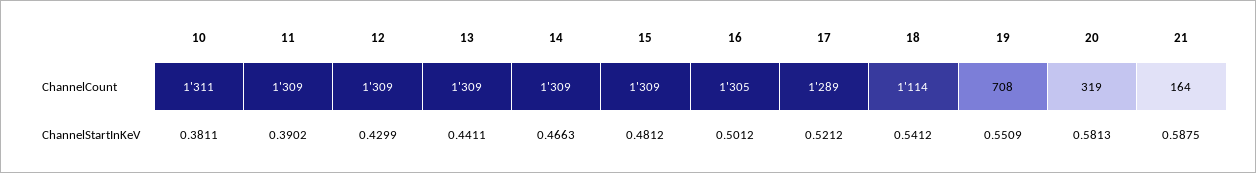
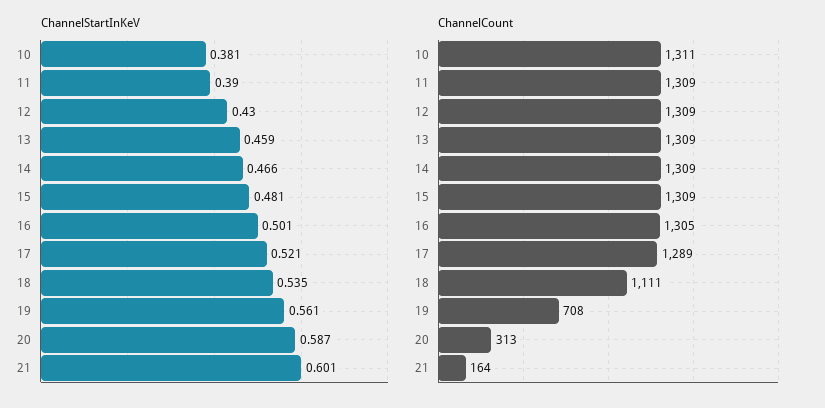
  {
    "ChannelCount": {
      "10": 1311,
      "11": 1309,
      "12": 1309,
      "13": 1309,
      "14": 1309,
      "15": 1309,
      "16": 1305,
      "17": 1289,
-     "18": 1114,
+     "18": 1111,
      "19": 708,
-     "20": 319,
+     "20": 313,
      "21": 164
    },
    "ChannelStartInKeV": {
      "10": 0.3811,
      "11": 0.3902,
      "12": 0.4299,
-     "13": 0.4411,
+     "13": 0.459,
      "14": 0.4663,
      "15": 0.4812,
      "16": 0.5012,
      "17": 0.5212,
-     "18": 0.5412,
+     "18": 0.535,
-     "19": 0.5509,
+     "19": 0.561,
-     "20": 0.5813,
+     "20": 0.587,
-     "21": 0.5875
+     "21": 0.601
    }
  }

